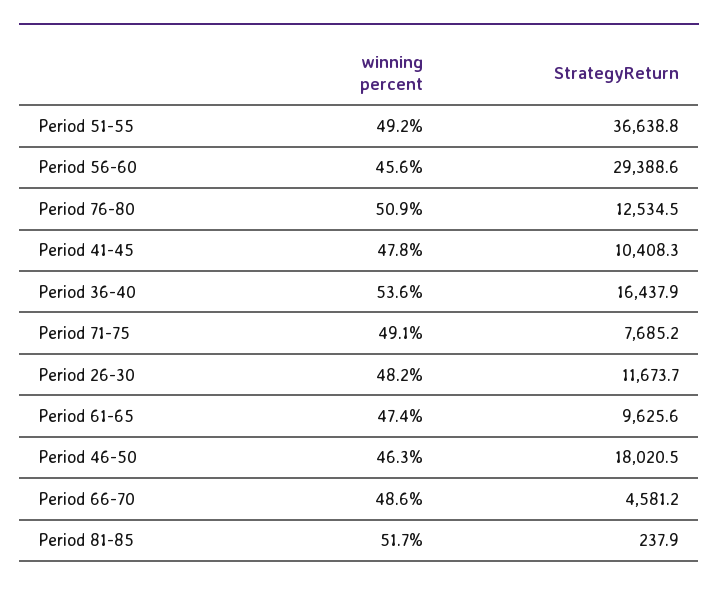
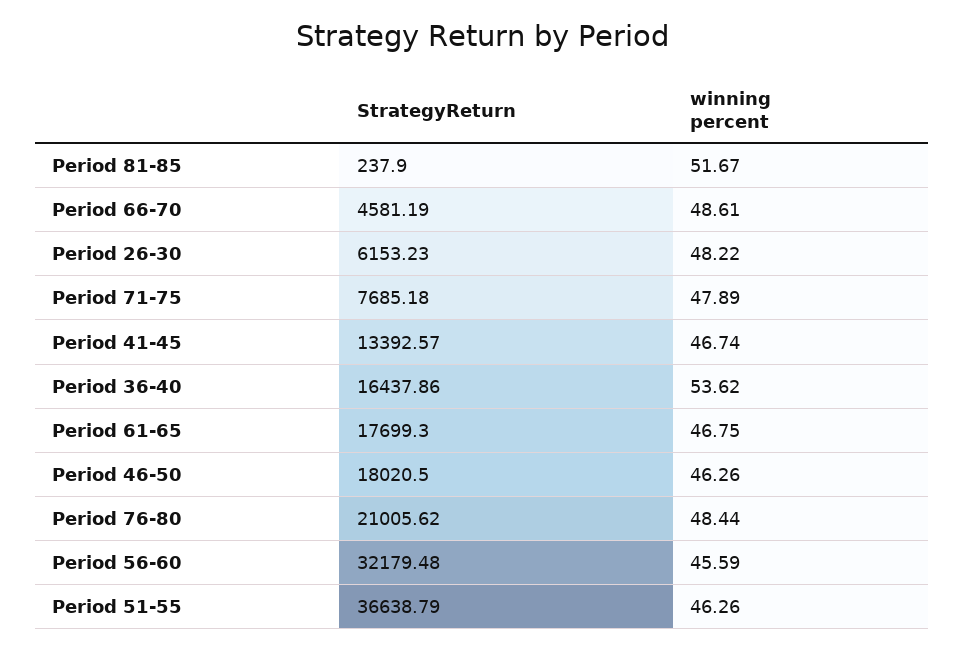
  {
    "winning percent": {
-     "Period 51-55": 49.2,
+     "Period 51-55": 46.26,
      "Period 56-60": 45.59,
-     "Period 76-80": 50.9,
+     "Period 76-80": 48.44,
-     "Period 41-45": 47.8,
+     "Period 41-45": 46.74,
      "Period 36-40": 53.62,
-     "Period 71-75": 49.1,
+     "Period 71-75": 47.89,
      "Period 26-30": 48.22,
-     "Period 61-65": 47.4,
+     "Period 61-65": 46.75,
      "Period 46-50": 46.26,
      "Period 66-70": 48.61,
      "Period 81-85": 51.67
    },
    "StrategyReturn": {
      "Period 51-55": 36638.79,
-     "Period 56-60": 29388.6,
+     "Period 56-60": 32179.48,
-     "Period 76-80": 12534.5,
+     "Period 76-80": 21005.62,
-     "Period 41-45": 10408.3,
+     "Period 41-45": 13392.57,
      "Period 36-40": 16437.86,
      "Period 71-75": 7685.18,
-     "Period 26-30": 11673.7,
+     "Period 26-30": 6153.23,
-     "Period 61-65": 9625.6,
+     "Period 61-65": 17699.3,
      "Period 46-50": 18020.5,
      "Period 66-70": 4581.19,
      "Period 81-85": 237.9
    }
  }

